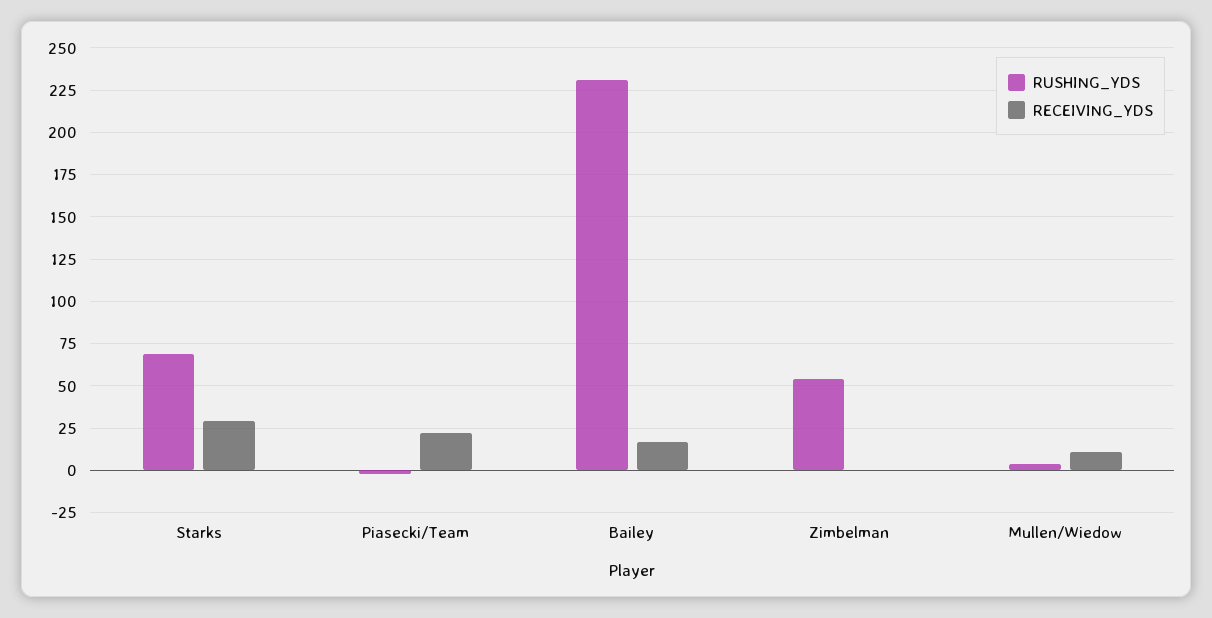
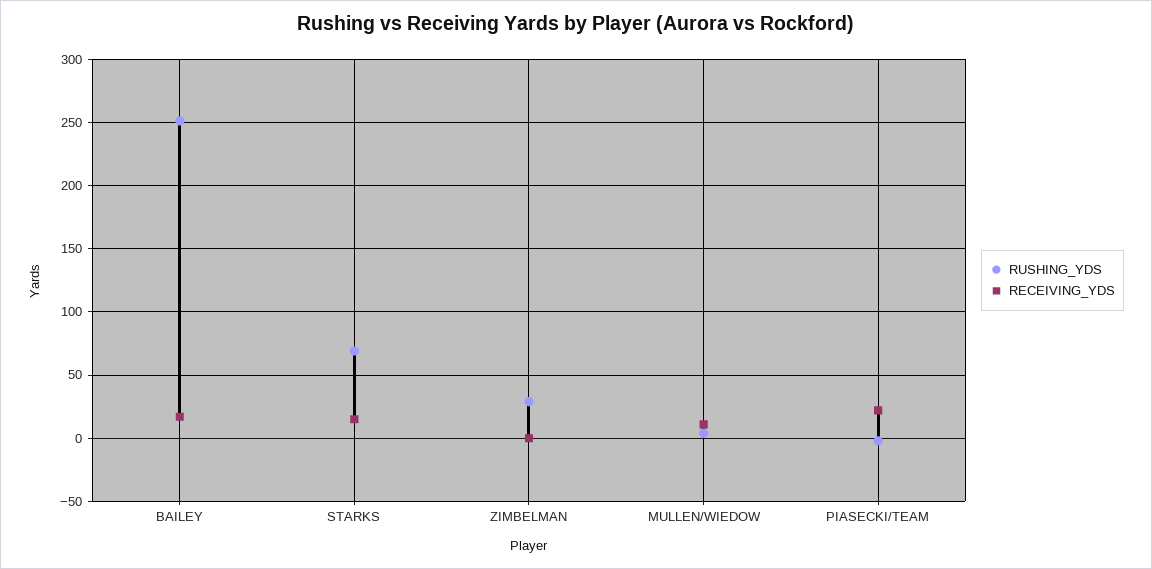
  {
    "RUSHING_YDS": {
      "Starks": 70,
      "Piasecki/Team": 0,
-     "Bailey": 230,
+     "Bailey": 250,
-     "Zimbelman": 55,
+     "Zimbelman": 30,
      "Mullen/Wiedow": 5
    },
    "RECEIVING_YDS": {
-     "Starks": 30,
+     "Starks": 15,
      "Piasecki/Team": 20,
      "Bailey": 15,
      "Zimbelman": 0,
      "Mullen/Wiedow": 10
    }
  }

